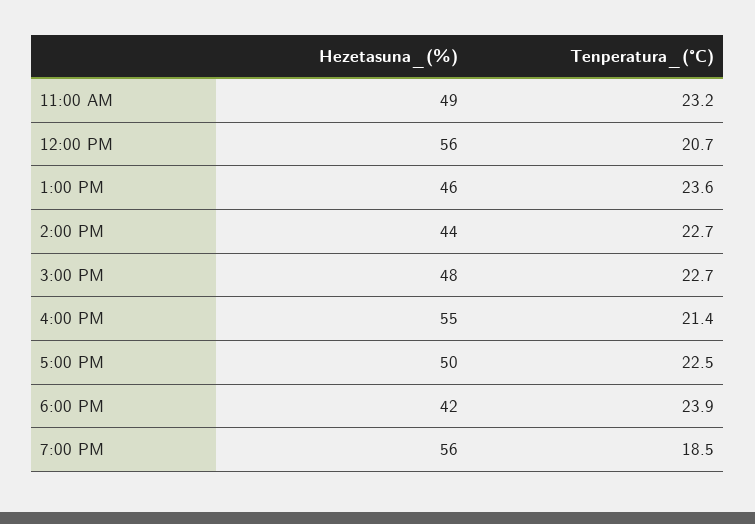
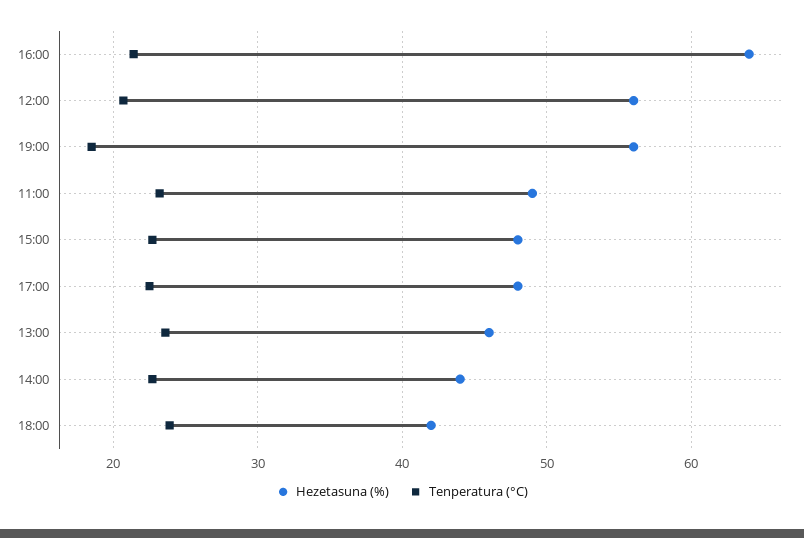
  {
    "Hezetasuna_(%)": {
      "11:00 AM": 49,
      "12:00 PM": 56,
      "1:00 PM": 46,
      "2:00 PM": 44,
      "3:00 PM": 48,
-     "4:00 PM": 55,
+     "4:00 PM": 64,
-     "5:00 PM": 50,
+     "5:00 PM": 48,
      "6:00 PM": 42,
      "7:00 PM": 56
    },
    "Tenperatura_(°C)": {
      "11:00 AM": 23.2,
      "12:00 PM": 20.7,
      "1:00 PM": 23.6,
      "2:00 PM": 22.7,
      "3:00 PM": 22.7,
      "4:00 PM": 21.4,
      "5:00 PM": 22.5,
      "6:00 PM": 23.9,
      "7:00 PM": 18.5
    }
  }

